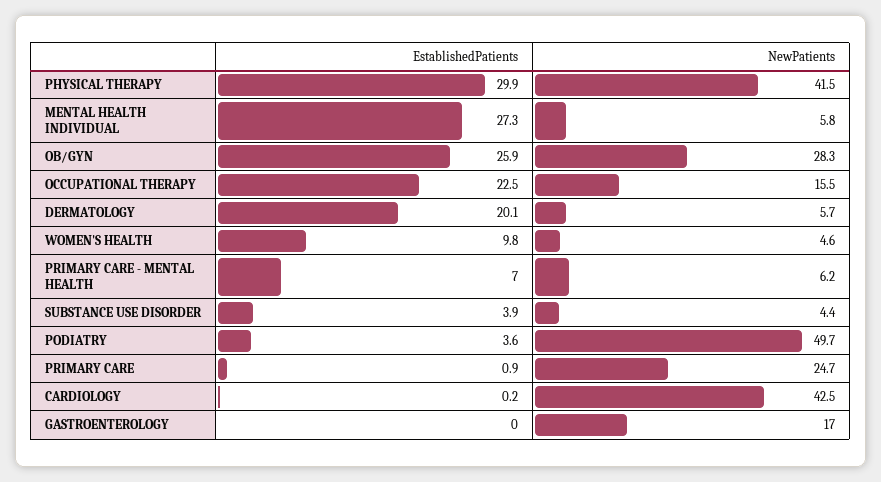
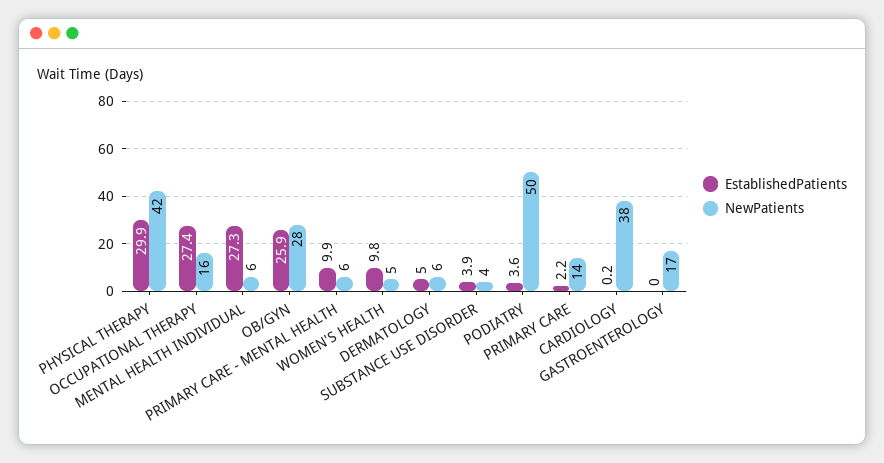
  {
    "EstablishedPatients": {
      "PHYSICAL THERAPY": 29.9,
      "MENTAL HEALTH INDIVIDUAL": 27.3,
      "OB/GYN": 25.9,
-     "OCCUPATIONAL THERAPY": 22.5,
+     "OCCUPATIONAL THERAPY": 27.4,
-     "DERMATOLOGY": 20.1,
+     "DERMATOLOGY": 5,
      "WOMEN'S HEALTH": 9.8,
-     "PRIMARY CARE - MENTAL HEALTH": 7,
+     "PRIMARY CARE - MENTAL HEALTH": 9.9,
      "SUBSTANCE USE DISORDER": 3.9,
      "PODIATRY": 3.6,
-     "PRIMARY CARE": 0.9,
+     "PRIMARY CARE": 2.2,
      "CARDIOLOGY": 0.2,
      "GASTROENTEROLOGY": 0
    },
    "NewPatients": {
      "PHYSICAL THERAPY": 41.5,
      "MENTAL HEALTH INDIVIDUAL": 5.8,
      "OB/GYN": 28.3,
      "OCCUPATIONAL THERAPY": 15.5,
      "DERMATOLOGY": 5.7,
      "WOMEN'S HEALTH": 4.6,
      "PRIMARY CARE - MENTAL HEALTH": 6.2,
      "SUBSTANCE USE DISORDER": 4.4,
      "PODIATRY": 49.7,
-     "PRIMARY CARE": 24.7,
+     "PRIMARY CARE": 14,
-     "CARDIOLOGY": 42.5,
+     "CARDIOLOGY": 38,
      "GASTROENTEROLOGY": 17
    }
  }

